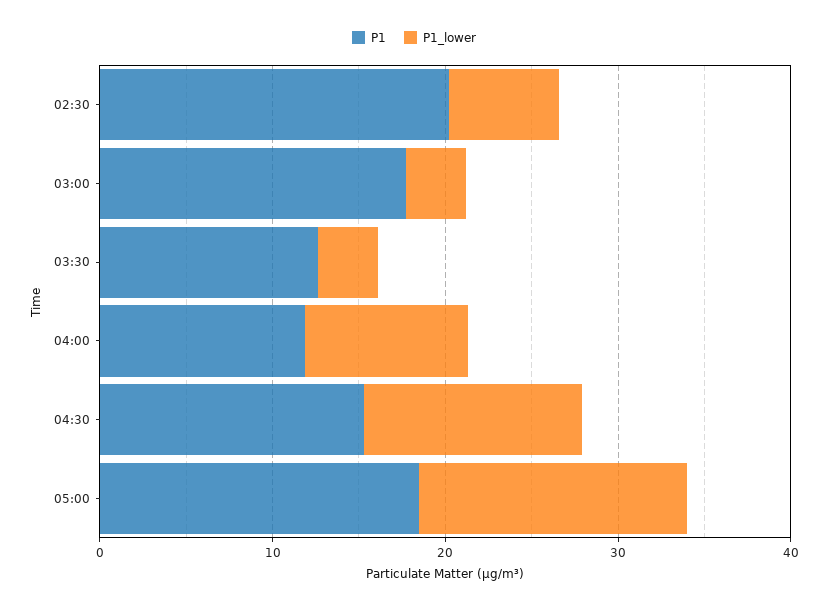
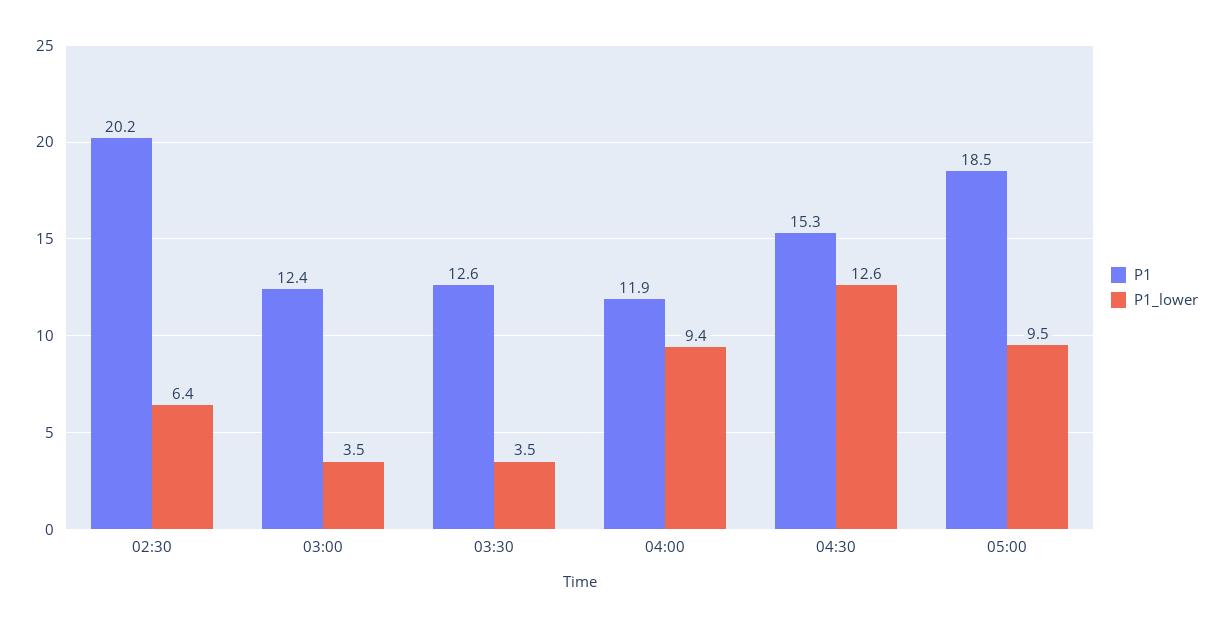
  {
    "P1": {
      "02:30": 20.2,
-     "03:00": 18,
+     "03:00": 12.4,
      "03:30": 12.6,
      "04:00": 11.9,
      "04:30": 15.3,
      "05:00": 18.5
    },
    "P1_lower": {
      "02:30": 6.4,
      "03:00": 3.5,
      "03:30": 3.5,
      "04:00": 9.4,
      "04:30": 12.6,
-     "05:00": 16
+     "05:00": 9.5
    }
  }

